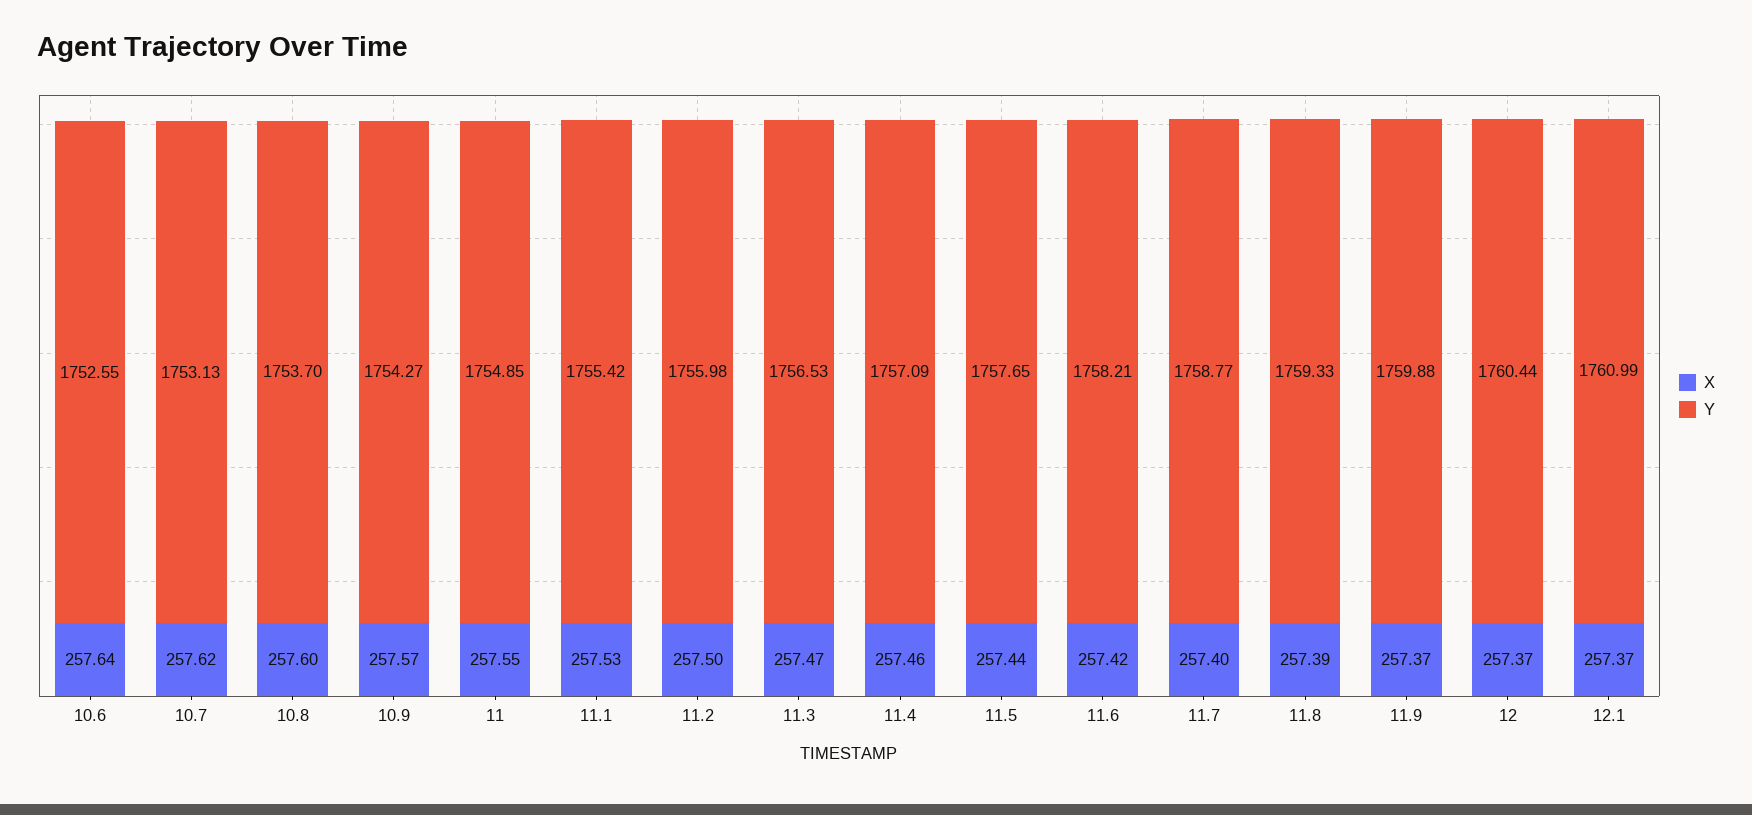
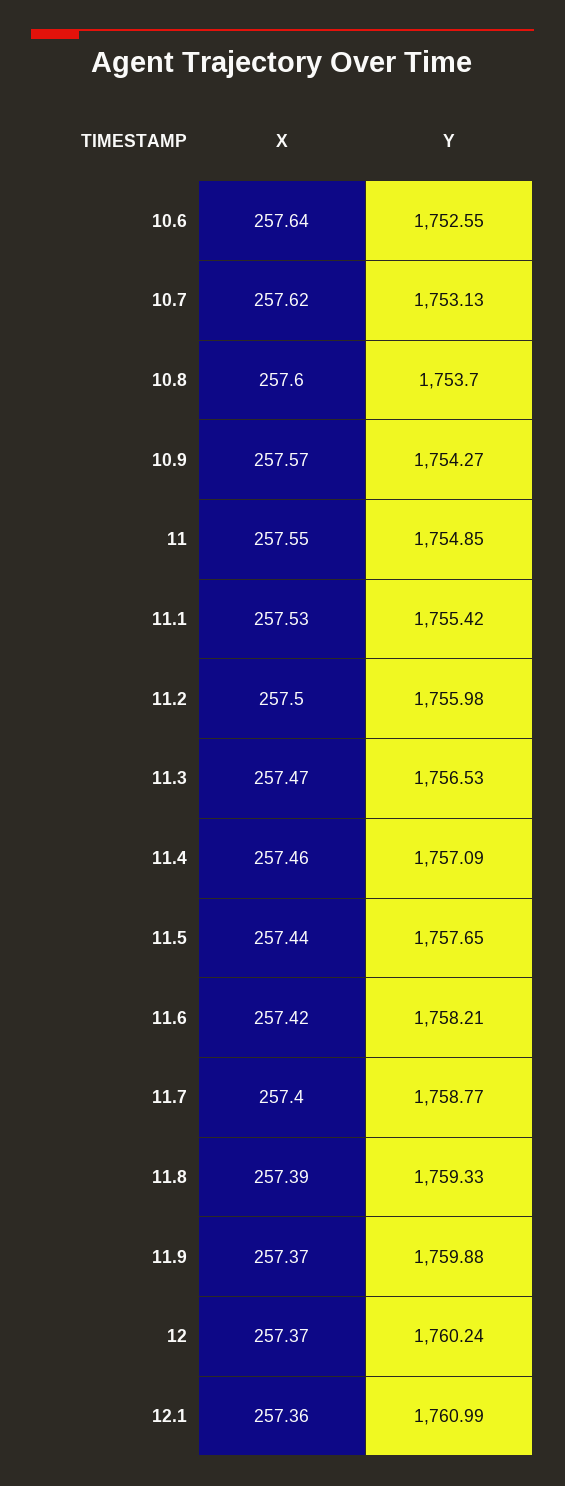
  {
    "X": {
      "10.6": 257.64,
      "10.7": 257.62,
      "10.8": 257.6,
      "10.9": 257.57,
      "11": 257.55,
      "11.1": 257.53,
      "11.2": 257.5,
      "11.3": 257.47,
      "11.4": 257.46,
      "11.5": 257.44,
      "11.6": 257.42,
      "11.7": 257.4,
      "11.8": 257.39,
      "11.9": 257.37,
      "12": 257.37,
-     "12.1": 257.37
+     "12.1": 257.36
    },
    "Y": {
      "10.6": 1752.55,
      "10.7": 1753.13,
      "10.8": 1753.7,
      "10.9": 1754.27,
      "11": 1754.85,
      "11.1": 1755.42,
      "11.2": 1755.98,
      "11.3": 1756.53,
      "11.4": 1757.09,
      "11.5": 1757.65,
      "11.6": 1758.21,
      "11.7": 1758.77,
      "11.8": 1759.33,
      "11.9": 1759.88,
-     "12": 1760.44,
+     "12": 1760.24,
      "12.1": 1760.99
    }
  }

